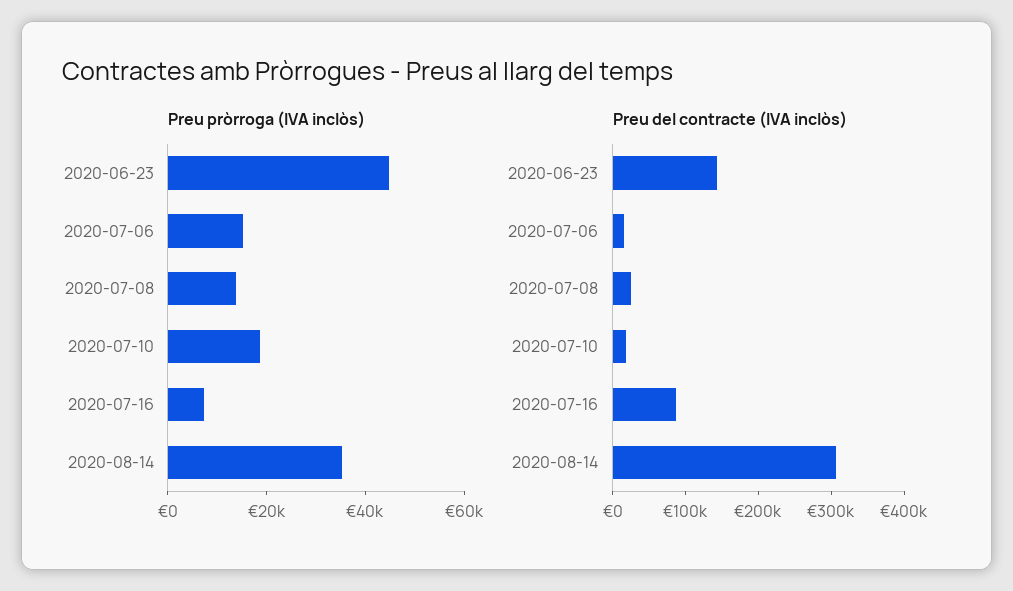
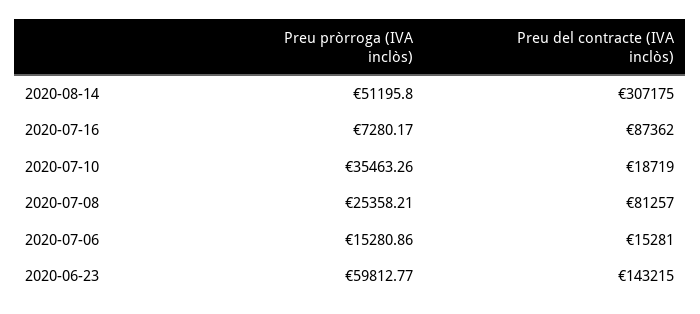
  {
    "Preu pròrroga (IVA inclòs)": {
-     "2020-06-23": 45000,
+     "2020-06-23": 59812.77,
      "2020-07-06": 15280.86,
-     "2020-07-08": 15000,
+     "2020-07-08": 25358.21,
-     "2020-07-10": 20000,
+     "2020-07-10": 35463.26,
      "2020-07-16": 7280.17,
-     "2020-08-14": 35000
+     "2020-08-14": 51195.8
    },
    "Preu del contracte (IVA inclòs)": {
      "2020-06-23": 143215,
      "2020-07-06": 15281,
-     "2020-07-08": 20000,
+     "2020-07-08": 81257,
      "2020-07-10": 18719,
      "2020-07-16": 87362,
      "2020-08-14": 307175
    }
  }

